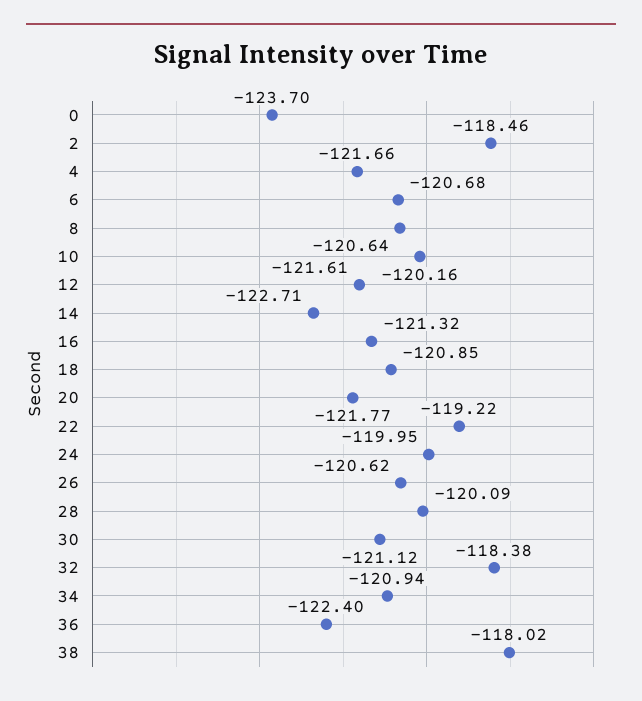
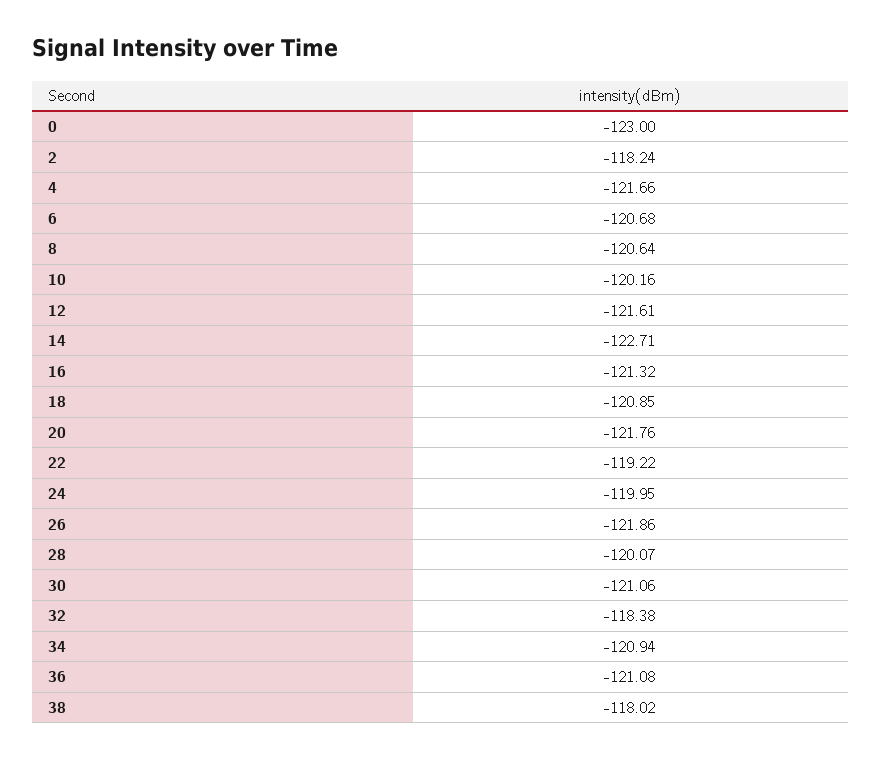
  {
-   "0": -123.7,
+   "0": -123,
-   "2": -118.46,
+   "2": -118.24,
    "4": -121.66,
    "6": -120.68,
    "8": -120.64,
    "10": -120.16,
    "12": -121.61,
    "14": -122.71,
    "16": -121.32,
    "18": -120.85,
-   "20": -121.77,
+   "20": -121.76,
    "22": -119.22,
    "24": -119.95,
-   "26": -120.62,
+   "26": -121.86,
-   "28": -120.09,
+   "28": -120.07,
-   "30": -121.12,
+   "30": -121.06,
    "32": -118.38,
    "34": -120.94,
-   "36": -122.4,
+   "36": -121.08,
    "38": -118.02
  }

